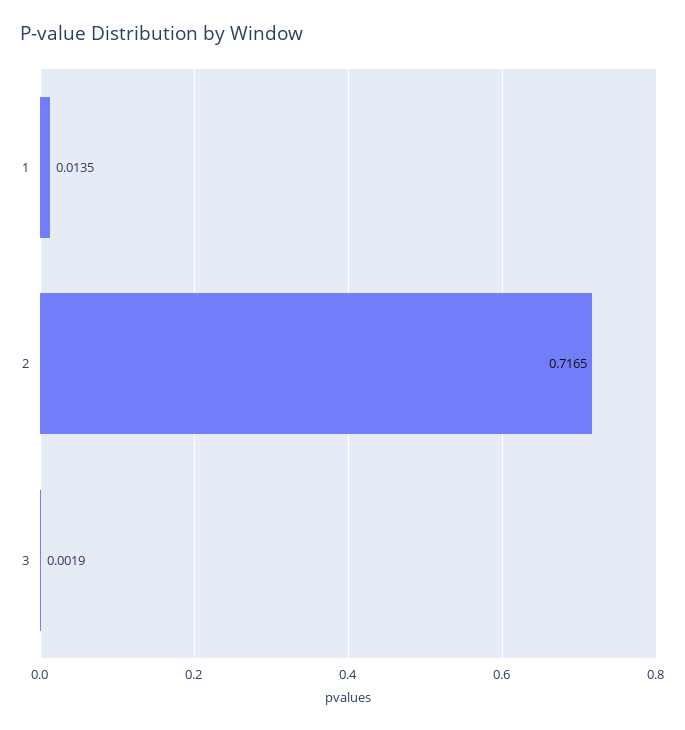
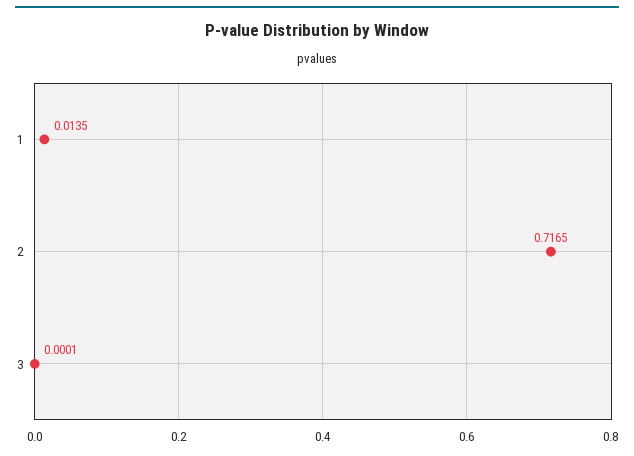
  {
    "1": 0.0135,
    "2": 0.7165,
-   "3": 0.0019
+   "3": 0.0001
  }

